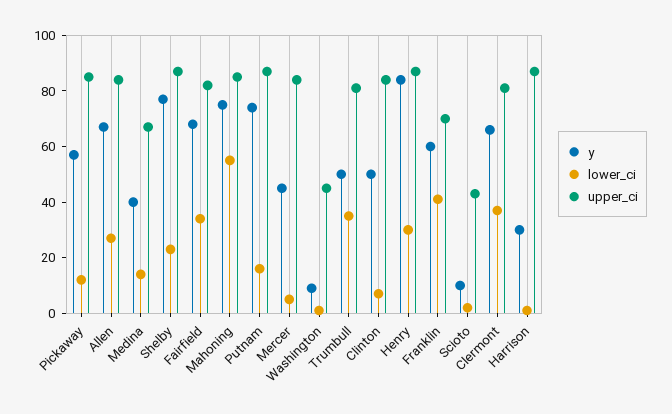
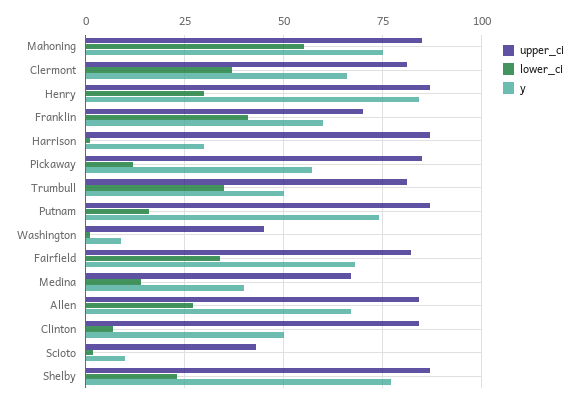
  {
    "y": {
      "Pickaway": 55,
      "Allen": 65,
      "Medina": 40,
      "Shelby": 75,
      "Fairfield": 70,
      "Mahoning": 75,
      "Putnam": 75,
-     "Mercer": 45,
      "Washington": 10,
      "Trumbull": 50,
      "Clinton": 50,
      "Henry": 85,
      "Franklin": 60,
      "Scioto": 10,
      "Clermont": 65,
      "Harrison": 30
    },
    "lower_ci": {
      "Pickaway": 10,
      "Allen": 25,
      "Medina": 15,
      "Shelby": 25,
      "Fairfield": 35,
      "Mahoning": 55,
      "Putnam": 15,
-     "Mercer": 5,
      "Washington": 0,
      "Trumbull": 35,
      "Clinton": 5,
      "Henry": 30,
      "Franklin": 40,
      "Scioto": 0,
      "Clermont": 35,
      "Harrison": 0
    },
    "upper_ci": {
      "Pickaway": 85,
      "Allen": 85,
      "Medina": 65,
      "Shelby": 85,
      "Fairfield": 80,
      "Mahoning": 85,
      "Putnam": 85,
-     "Mercer": 85,
      "Washington": 45,
      "Trumbull": 80,
      "Clinton": 85,
      "Henry": 85,
      "Franklin": 70,
      "Scioto": 45,
      "Clermont": 80,
      "Harrison": 85
    }
  }

